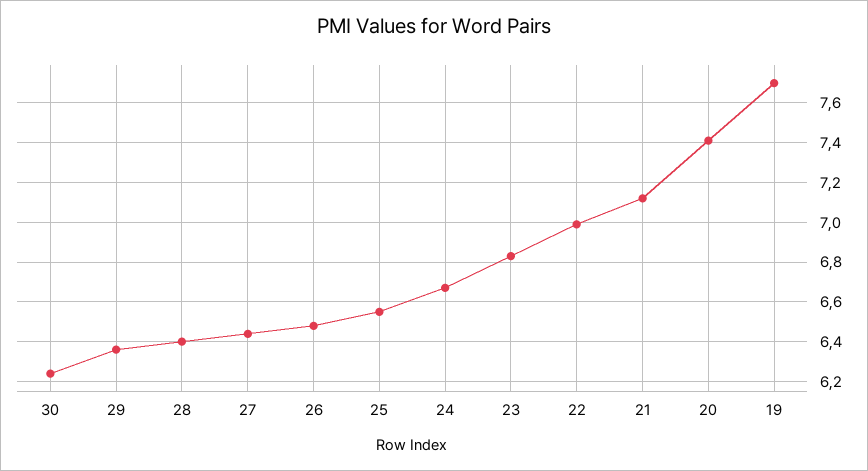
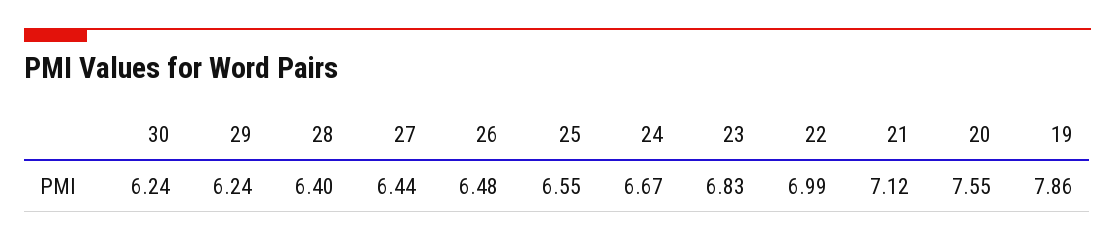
  {
    "30": 6.24,
-   "29": 6.35,
+   "29": 6.24,
    "28": 6.4,
    "27": 6.44,
    "26": 6.48,
    "25": 6.55,
    "24": 6.67,
    "23": 6.83,
    "22": 6.99,
    "21": 7.12,
-   "20": 7.4,
+   "20": 7.55,
-   "19": 7.7
+   "19": 7.86
  }

